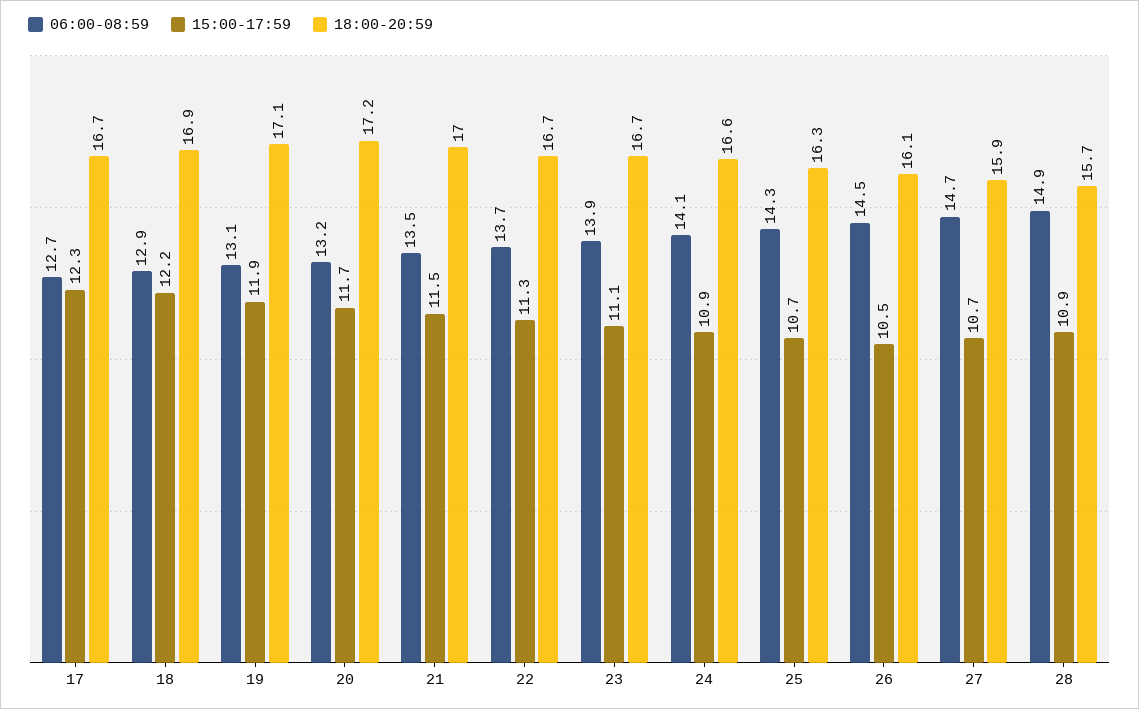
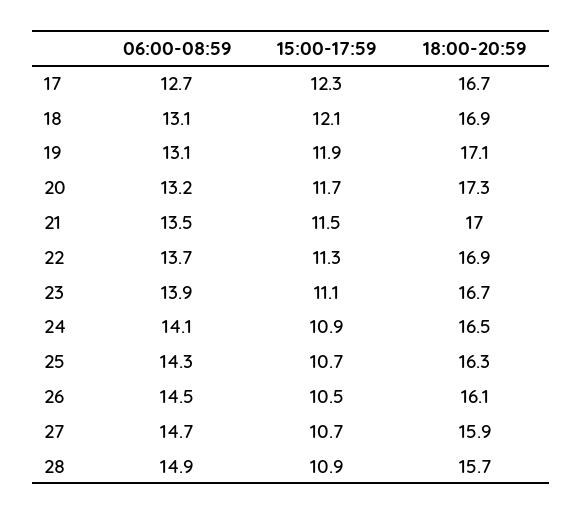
  {
    "06:00-08:59": {
      "17": 12.7,
-     "18": 12.9,
+     "18": 13.1,
      "19": 13.1,
      "20": 13.2,
      "21": 13.5,
      "22": 13.7,
      "23": 13.9,
      "24": 14.1,
      "25": 14.3,
      "26": 14.5,
      "27": 14.7,
      "28": 14.9
    },
    "15:00-17:59": {
      "17": 12.3,
-     "18": 12.2,
+     "18": 12.1,
      "19": 11.9,
      "20": 11.7,
      "21": 11.5,
      "22": 11.3,
      "23": 11.1,
      "24": 10.9,
      "25": 10.7,
      "26": 10.5,
      "27": 10.7,
      "28": 10.9
    },
    "18:00-20:59": {
      "17": 16.7,
      "18": 16.9,
      "19": 17.1,
-     "20": 17.2,
+     "20": 17.3,
      "21": 17,
-     "22": 16.7,
+     "22": 16.9,
      "23": 16.7,
-     "24": 16.6,
+     "24": 16.5,
      "25": 16.3,
      "26": 16.1,
      "27": 15.9,
      "28": 15.7
    }
  }

